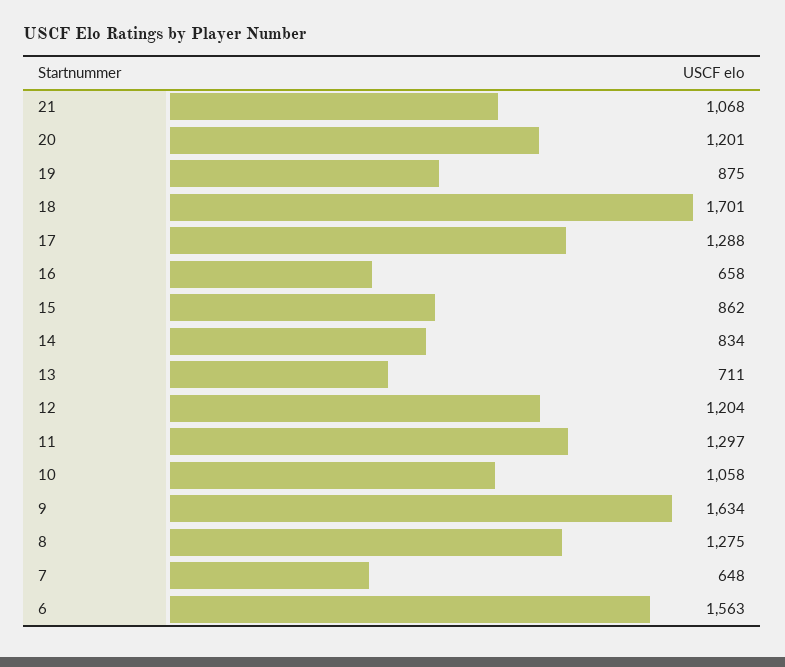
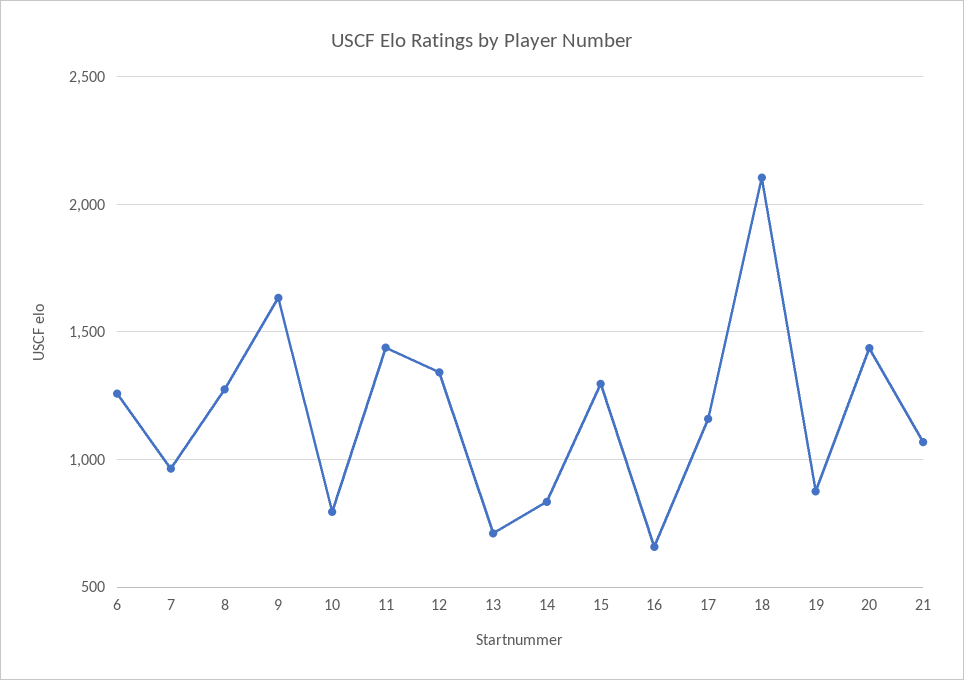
  {
    "21": 1068,
-   "20": 1201,
+   "20": 1450,
    "19": 875,
-   "18": 1701,
+   "18": 2100,
-   "17": 1288,
+   "17": 1150,
    "16": 658,
-   "15": 862,
+   "15": 1300,
    "14": 834,
    "13": 711,
-   "12": 1204,
+   "12": 1350,
-   "11": 1297,
+   "11": 1450,
-   "10": 1058,
+   "10": 800,
    "9": 1634,
    "8": 1275,
-   "7": 648,
+   "7": 950,
-   "6": 1563
+   "6": 1250
  }

